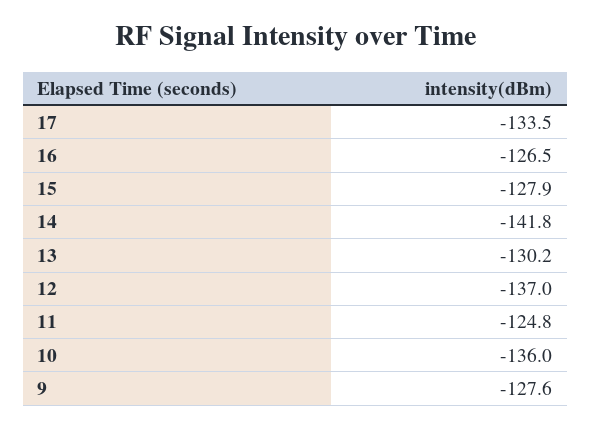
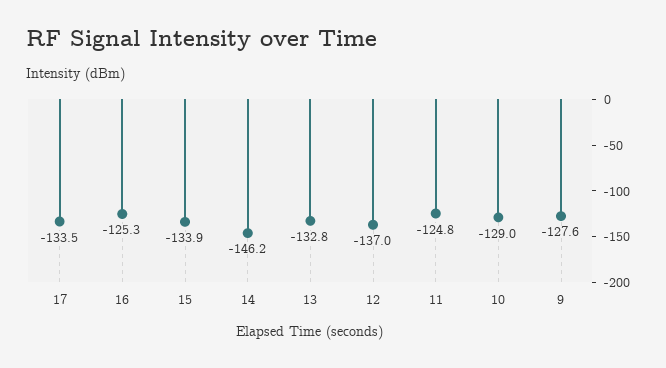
  {
    "17": -133.5,
-   "16": -126.5,
+   "16": -125.3,
-   "15": -127.9,
+   "15": -133.9,
-   "14": -141.8,
+   "14": -146.2,
-   "13": -130.2,
+   "13": -132.8,
    "12": -137,
    "11": -124.8,
-   "10": -136,
+   "10": -129,
    "9": -127.6
  }

